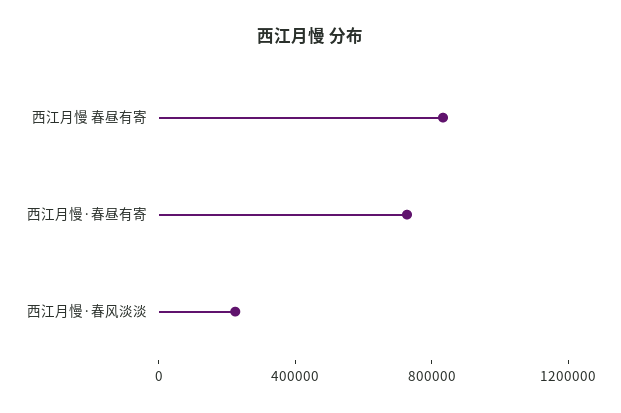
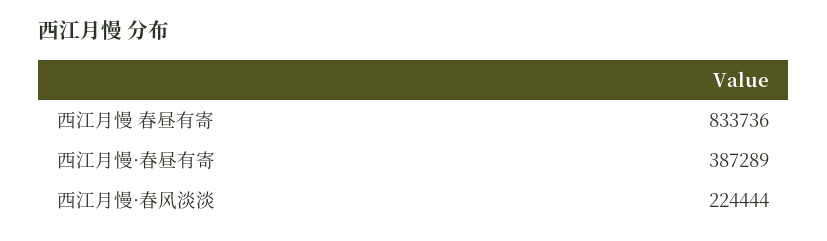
  {
    "西江月慢 春昼有寄": 833736,
-   "西江月慢·春昼有寄": 700000,
+   "西江月慢·春昼有寄": 387289,
    "西江月慢·春风淡淡": 224444
  }

